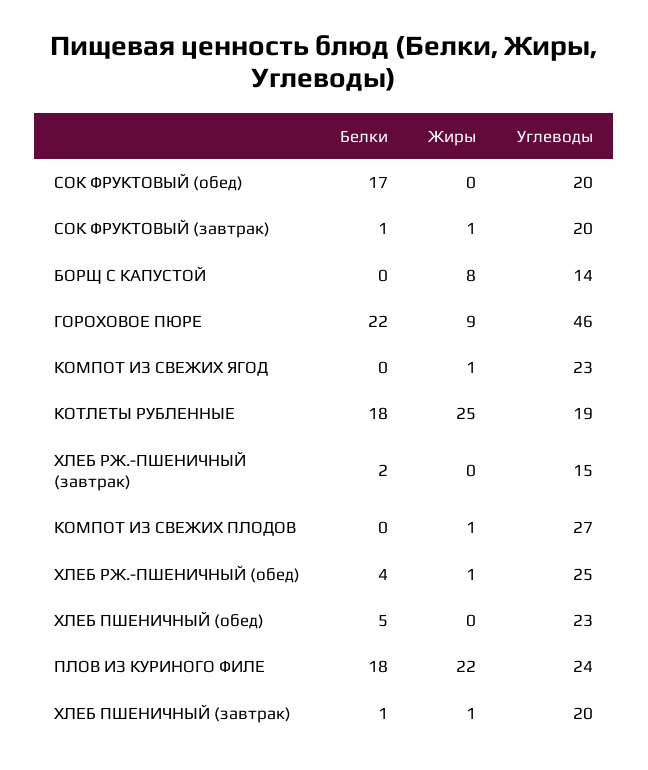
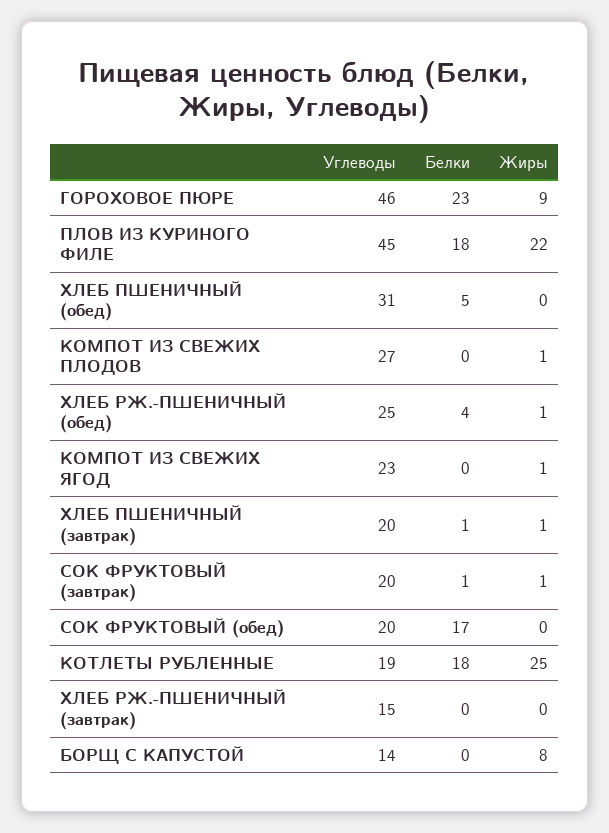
  {
    "Белки": {
      "СОК ФРУКТОВЫЙ (обед)": 17,
      "СОК ФРУКТОВЫЙ (завтрак)": 1,
      "БОРЩ С КАПУСТОЙ": 0,
-     "ГОРОХОВОЕ ПЮРЕ": 22,
+     "ГОРОХОВОЕ ПЮРЕ": 23,
      "КОМПОТ ИЗ СВЕЖИХ ЯГОД": 0,
      "КОТЛЕТЫ РУБЛЕННЫЕ": 18,
-     "ХЛЕБ РЖ.-ПШЕНИЧНЫЙ (завтрак)": 2,
+     "ХЛЕБ РЖ.-ПШЕНИЧНЫЙ (завтрак)": 0,
      "КОМПОТ ИЗ СВЕЖИХ ПЛОДОВ": 0,
      "ХЛЕБ РЖ.-ПШЕНИЧНЫЙ (обед)": 4,
      "ХЛЕБ ПШЕНИЧНЫЙ (обед)": 5,
      "ПЛОВ ИЗ КУРИНОГО ФИЛЕ": 18,
      "ХЛЕБ ПШЕНИЧНЫЙ (завтрак)": 1
    },
    "Жиры": {
      "СОК ФРУКТОВЫЙ (обед)": 0,
      "СОК ФРУКТОВЫЙ (завтрак)": 1,
      "БОРЩ С КАПУСТОЙ": 8,
      "ГОРОХОВОЕ ПЮРЕ": 9,
      "КОМПОТ ИЗ СВЕЖИХ ЯГОД": 1,
      "КОТЛЕТЫ РУБЛЕННЫЕ": 25,
      "ХЛЕБ РЖ.-ПШЕНИЧНЫЙ (завтрак)": 0,
      "КОМПОТ ИЗ СВЕЖИХ ПЛОДОВ": 1,
      "ХЛЕБ РЖ.-ПШЕНИЧНЫЙ (обед)": 1,
      "ХЛЕБ ПШЕНИЧНЫЙ (обед)": 0,
      "ПЛОВ ИЗ КУРИНОГО ФИЛЕ": 22,
      "ХЛЕБ ПШЕНИЧНЫЙ (завтрак)": 1
    },
    "Углеводы": {
      "СОК ФРУКТОВЫЙ (обед)": 20,
      "СОК ФРУКТОВЫЙ (завтрак)": 20,
      "БОРЩ С КАПУСТОЙ": 14,
      "ГОРОХОВОЕ ПЮРЕ": 46,
      "КОМПОТ ИЗ СВЕЖИХ ЯГОД": 23,
      "КОТЛЕТЫ РУБЛЕННЫЕ": 19,
      "ХЛЕБ РЖ.-ПШЕНИЧНЫЙ (завтрак)": 15,
      "КОМПОТ ИЗ СВЕЖИХ ПЛОДОВ": 27,
      "ХЛЕБ РЖ.-ПШЕНИЧНЫЙ (обед)": 25,
-     "ХЛЕБ ПШЕНИЧНЫЙ (обед)": 23,
+     "ХЛЕБ ПШЕНИЧНЫЙ (обед)": 31,
-     "ПЛОВ ИЗ КУРИНОГО ФИЛЕ": 24,
+     "ПЛОВ ИЗ КУРИНОГО ФИЛЕ": 45,
      "ХЛЕБ ПШЕНИЧНЫЙ (завтрак)": 20
    }
  }

